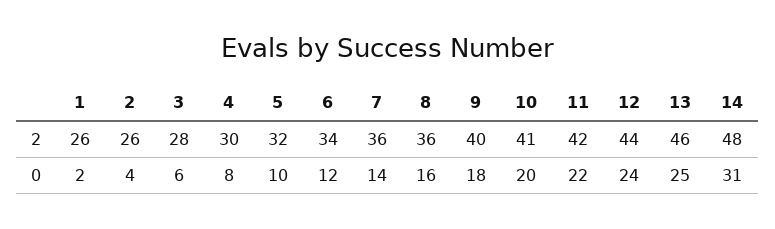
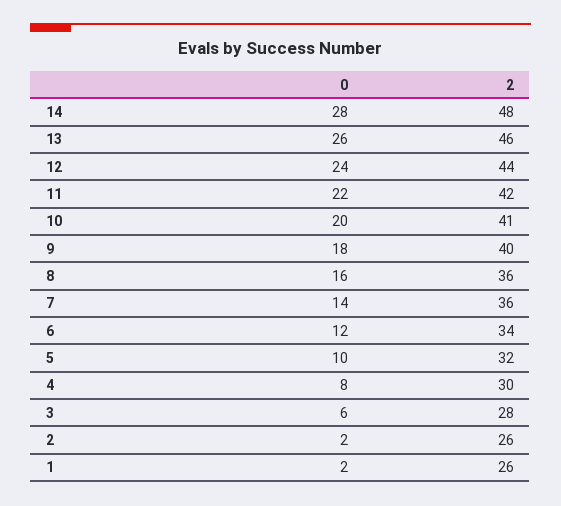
  {
    "1": {
      "2": 26,
      "0": 2
    },
    "2": {
      "2": 26,
-     "0": 4
+     "0": 2
    },
    "3": {
      "2": 28,
      "0": 6
    },
    "4": {
      "2": 30,
      "0": 8
    },
    "5": {
      "2": 32,
      "0": 10
    },
    "6": {
      "2": 34,
      "0": 12
    },
    "7": {
      "2": 36,
      "0": 14
    },
    "8": {
      "2": 36,
      "0": 16
    },
    "9": {
      "2": 40,
      "0": 18
    },
    "10": {
      "2": 41,
      "0": 20
    },
    "11": {
      "2": 42,
      "0": 22
    },
    "12": {
      "2": 44,
      "0": 24
    },
    "13": {
      "2": 46,
-     "0": 25
+     "0": 26
    },
    "14": {
      "2": 48,
-     "0": 31
+     "0": 28
    }
  }

